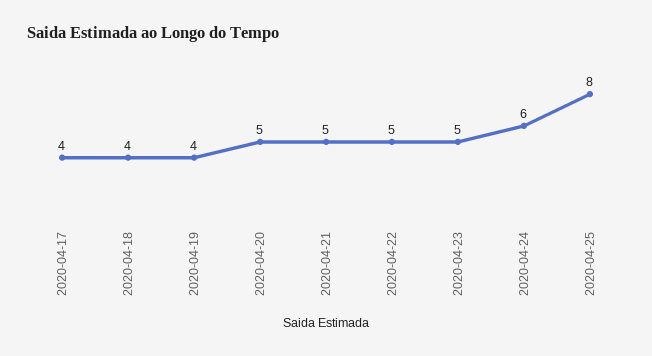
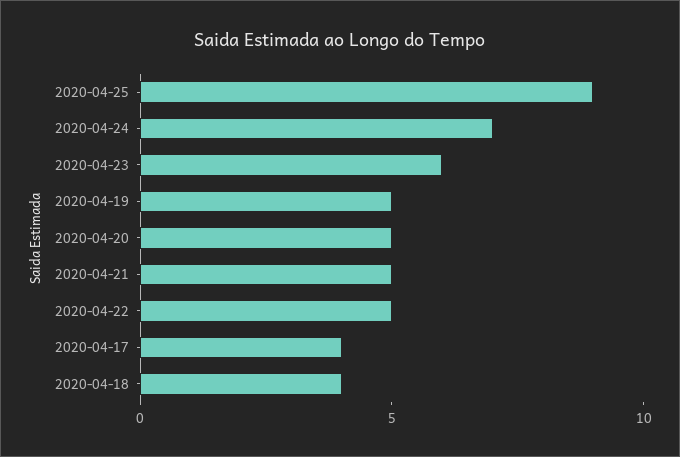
  {
    "2020-04-17": 4,
    "2020-04-18": 4,
-   "2020-04-19": 4,
+   "2020-04-19": 5,
    "2020-04-20": 5,
    "2020-04-21": 5,
    "2020-04-22": 5,
-   "2020-04-23": 5,
+   "2020-04-23": 6,
-   "2020-04-24": 6,
+   "2020-04-24": 7,
-   "2020-04-25": 8
+   "2020-04-25": 9
  }

